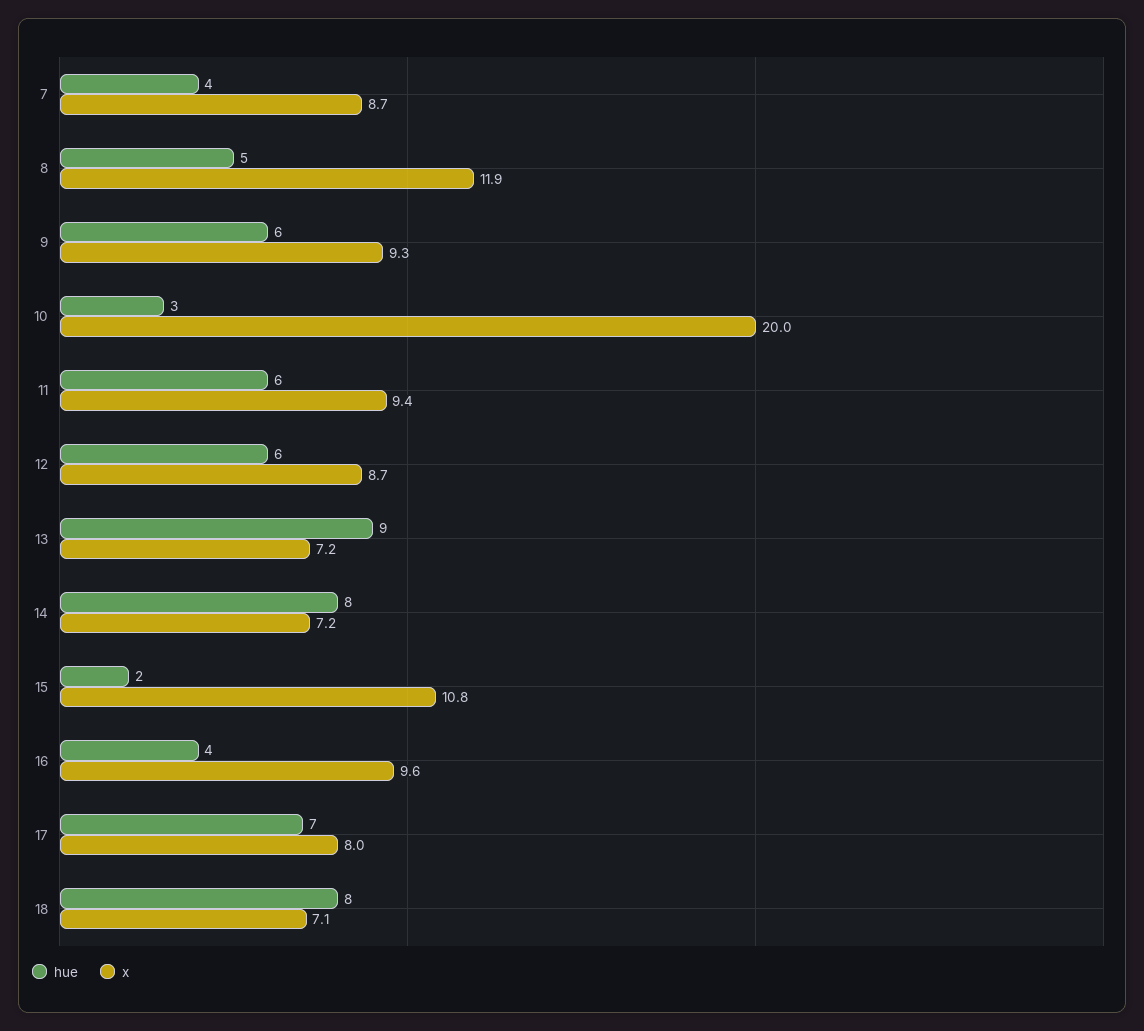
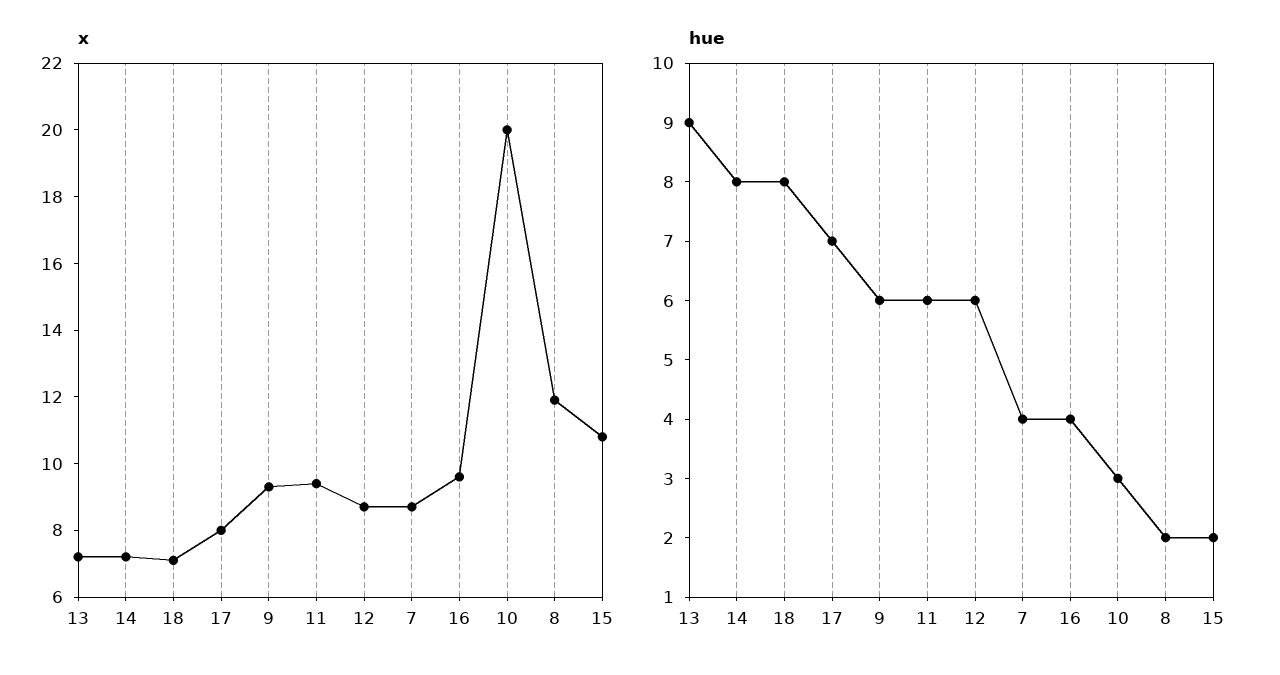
  {
    "hue": {
      "7": 4,
-     "8": 5,
+     "8": 2,
      "9": 6,
      "10": 3,
      "11": 6,
      "12": 6,
      "13": 9,
      "14": 8,
      "15": 2,
      "16": 4,
      "17": 7,
      "18": 8
    },
    "x": {
      "7": 8.7,
      "8": 11.9,
      "9": 9.3,
      "10": 20,
      "11": 9.4,
      "12": 8.7,
      "13": 7.2,
      "14": 7.2,
      "15": 10.8,
      "16": 9.6,
      "17": 8,
      "18": 7.1
    }
  }

